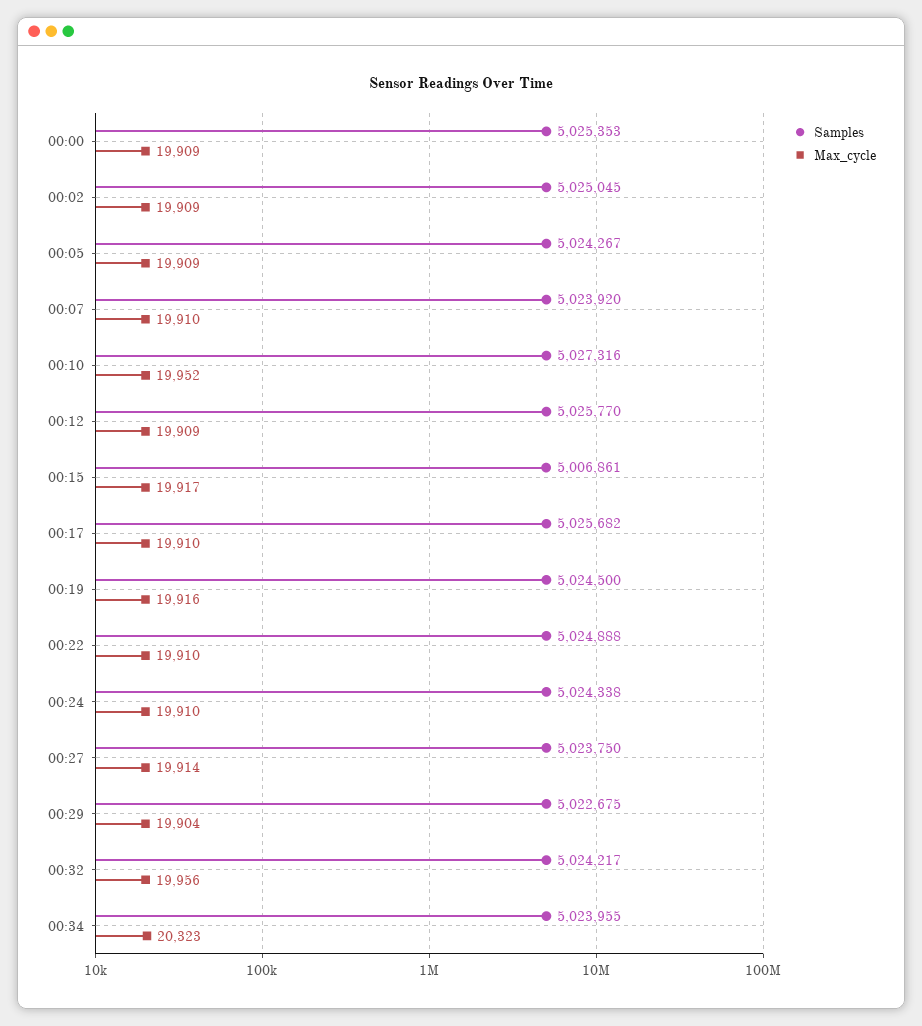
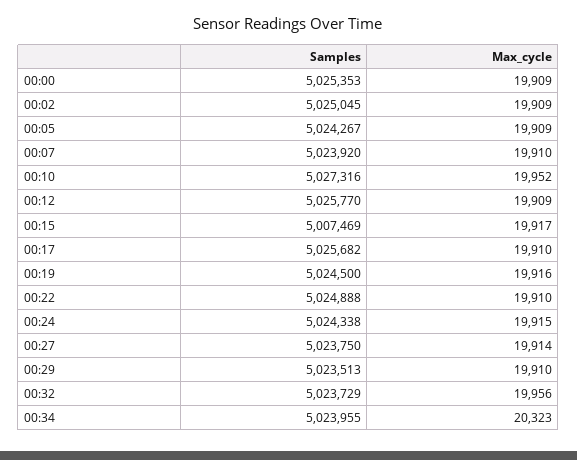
  {
    "Samples": {
      "00:00": 5025353,
      "00:02": 5025045,
      "00:05": 5024267,
      "00:07": 5023920,
      "00:10": 5027316,
      "00:12": 5025770,
-     "00:15": 5006861,
+     "00:15": 5007469,
      "00:17": 5025682,
      "00:19": 5024500,
      "00:22": 5024888,
      "00:24": 5024338,
      "00:27": 5023750,
-     "00:29": 5022675,
+     "00:29": 5023513,
-     "00:32": 5024217,
+     "00:32": 5023729,
      "00:34": 5023955
    },
    "Max_cycle": {
      "00:00": 19909,
      "00:02": 19909,
      "00:05": 19909,
      "00:07": 19910,
      "00:10": 19952,
      "00:12": 19909,
      "00:15": 19917,
      "00:17": 19910,
      "00:19": 19916,
      "00:22": 19910,
-     "00:24": 19910,
+     "00:24": 19915,
      "00:27": 19914,
-     "00:29": 19904,
+     "00:29": 19910,
      "00:32": 19956,
      "00:34": 20323
    }
  }

